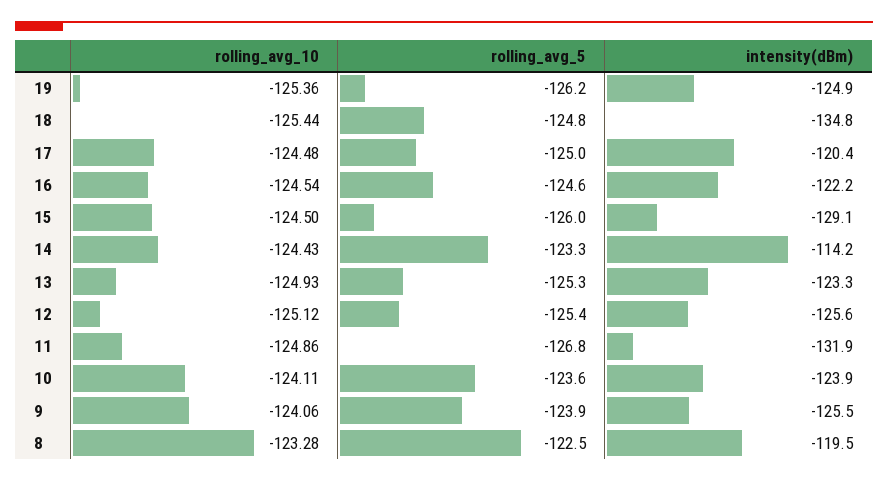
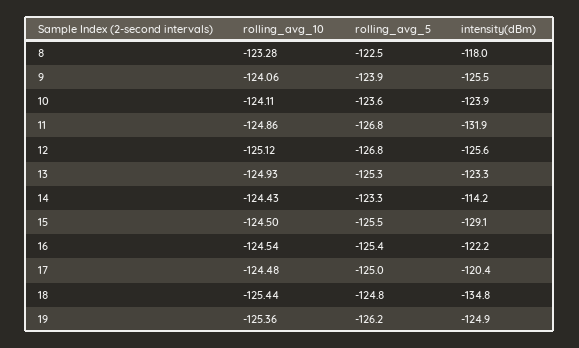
  {
    "rolling_avg_10": {
      "19": -125.36,
      "18": -125.44,
      "17": -124.48,
      "16": -124.54,
      "15": -124.5,
      "14": -124.43,
      "13": -124.93,
      "12": -125.12,
      "11": -124.86,
      "10": -124.11,
      "9": -124.06,
      "8": -123.28
    },
    "rolling_avg_5": {
      "19": -126.2,
      "18": -124.8,
      "17": -125,
-     "16": -124.6,
+     "16": -125.4,
-     "15": -126,
+     "15": -125.5,
      "14": -123.3,
      "13": -125.3,
-     "12": -125.4,
+     "12": -126.8,
      "11": -126.8,
      "10": -123.6,
      "9": -123.9,
      "8": -122.5
    },
    "intensity(dBm)": {
      "19": -124.9,
      "18": -134.8,
      "17": -120.4,
      "16": -122.2,
      "15": -129.1,
      "14": -114.2,
      "13": -123.3,
      "12": -125.6,
      "11": -131.9,
      "10": -123.9,
      "9": -125.5,
-     "8": -119.5
+     "8": -118
    }
  }

